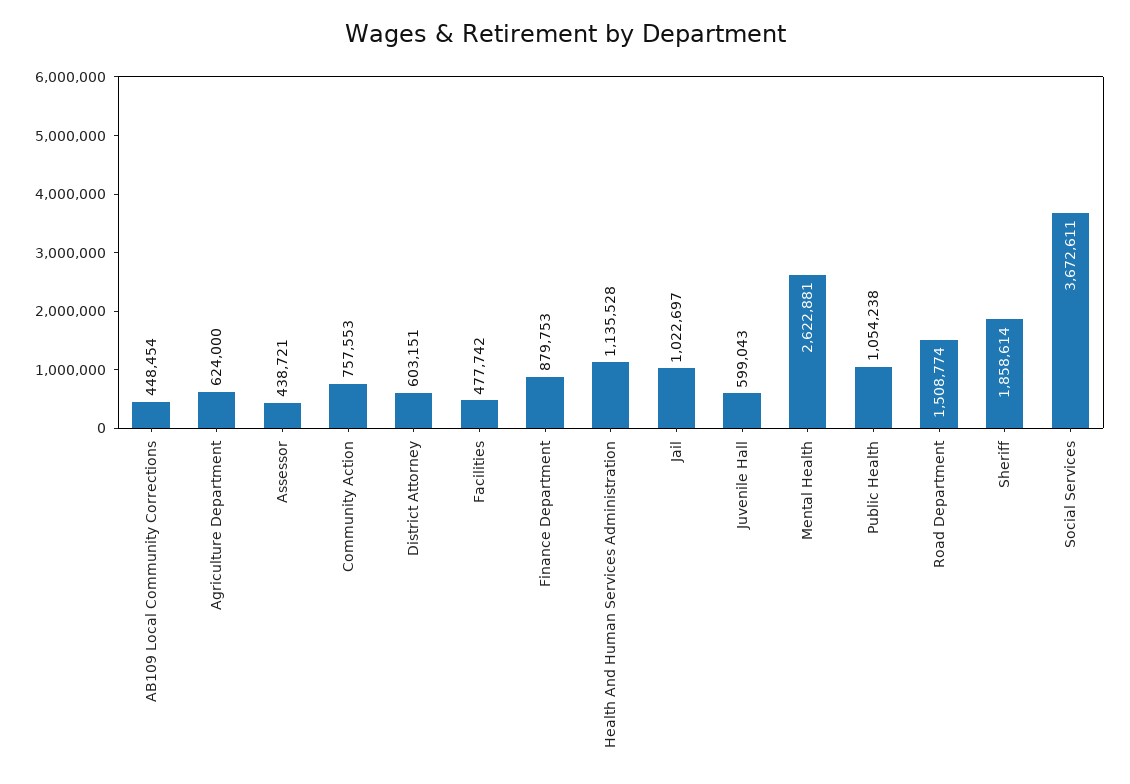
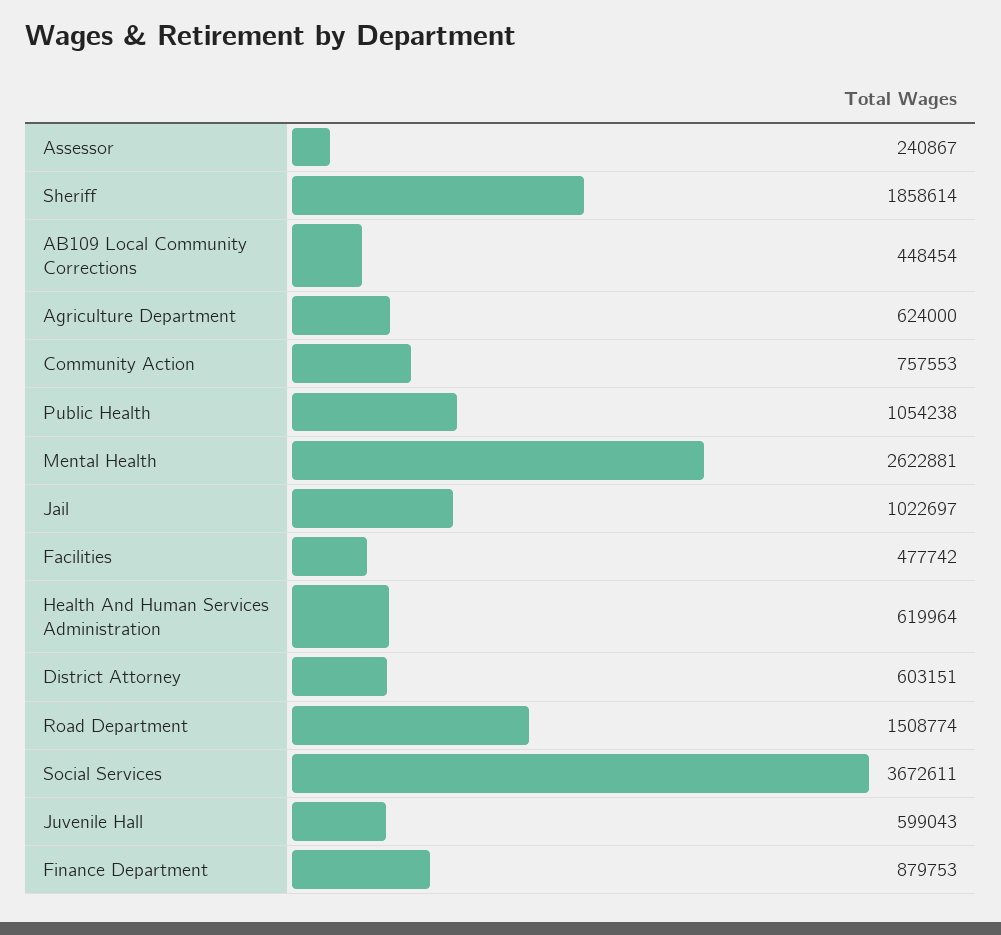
  {
    "AB109 Local Community Corrections": 448454,
    "Agriculture Department": 624000,
-   "Assessor": 438721,
+   "Assessor": 240867,
    "Community Action": 757553,
    "District Attorney": 603151,
    "Facilities": 477742,
    "Finance Department": 879753,
-   "Health And Human Services Administration": 1135528,
+   "Health And Human Services Administration": 619964,
    "Jail": 1022697,
    "Juvenile Hall": 599043,
    "Mental Health": 2622881,
    "Public Health": 1054238,
    "Road Department": 1508774,
    "Sheriff": 1858614,
    "Social Services": 3672611
  }

